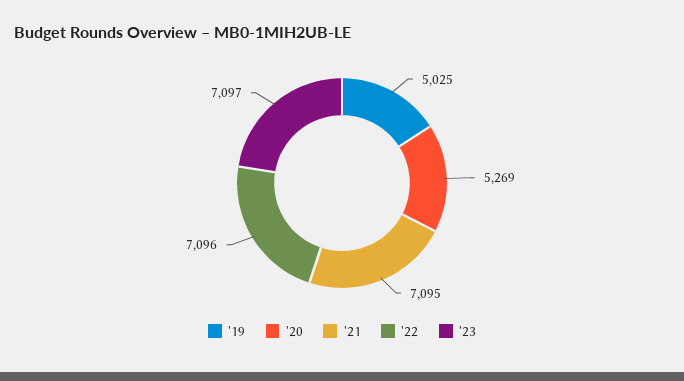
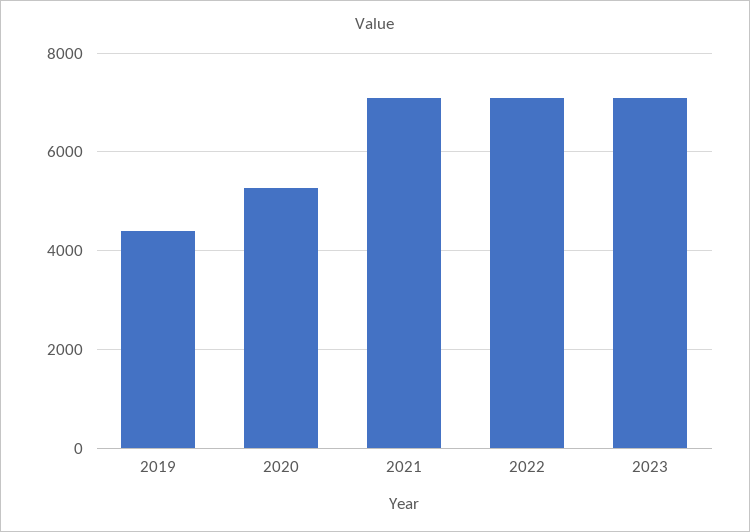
  {
-   "'19": 5025,
+   "'19": 4400,
    "'20": 5269,
    "'21": 7095,
    "'22": 7096,
    "'23": 7097
  }

